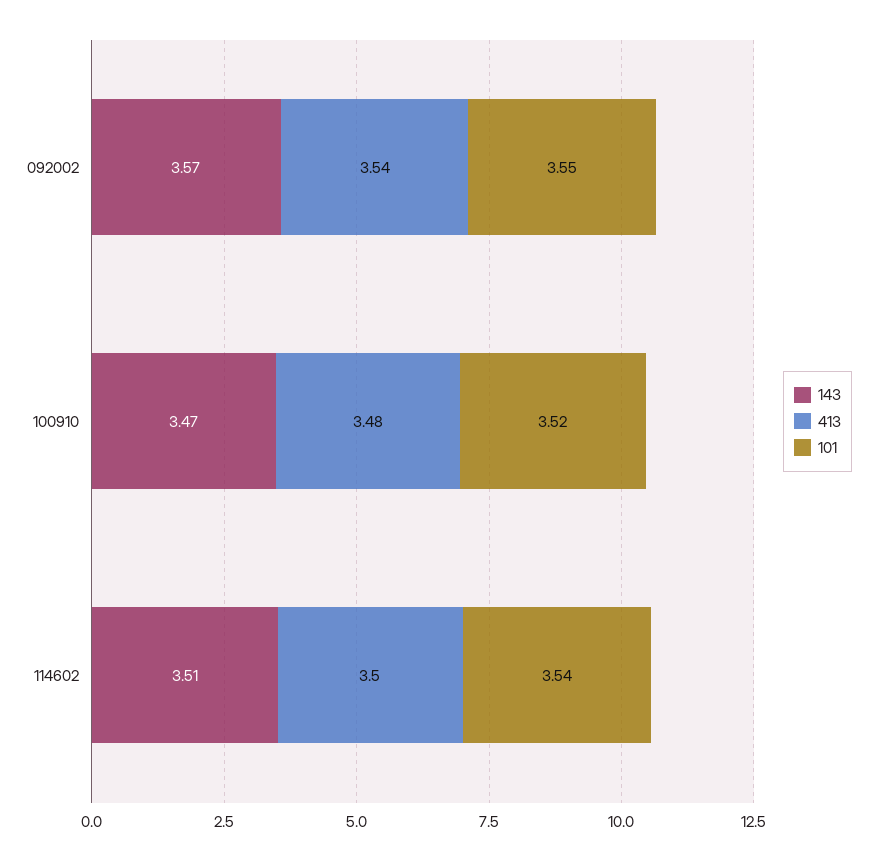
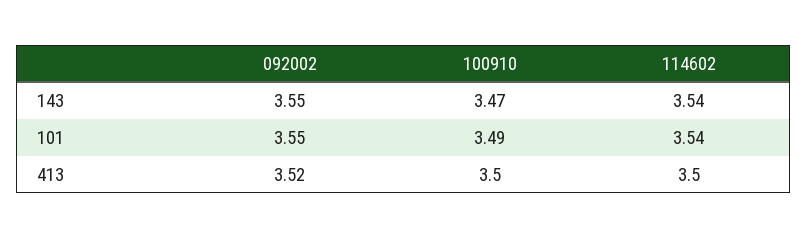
  {
    "143": {
-     "092002": 3.57,
+     "092002": 3.55,
      "100910": 3.47,
-     "114602": 3.51
+     "114602": 3.54
    },
    "413": {
-     "092002": 3.54,
+     "092002": 3.52,
-     "100910": 3.48,
+     "100910": 3.5,
      "114602": 3.5
    },
    "101": {
      "092002": 3.55,
-     "100910": 3.52,
+     "100910": 3.49,
      "114602": 3.54
    }
  }

